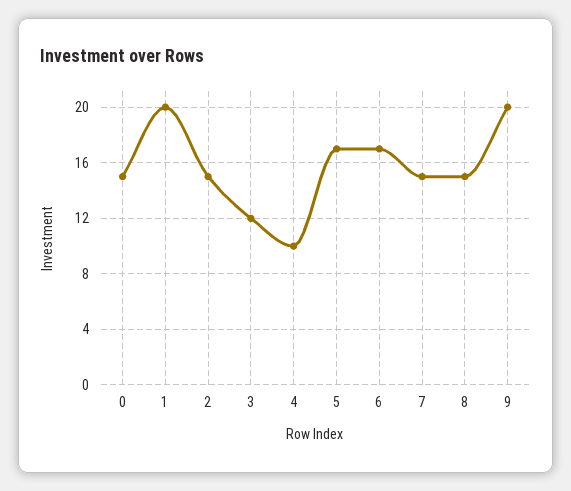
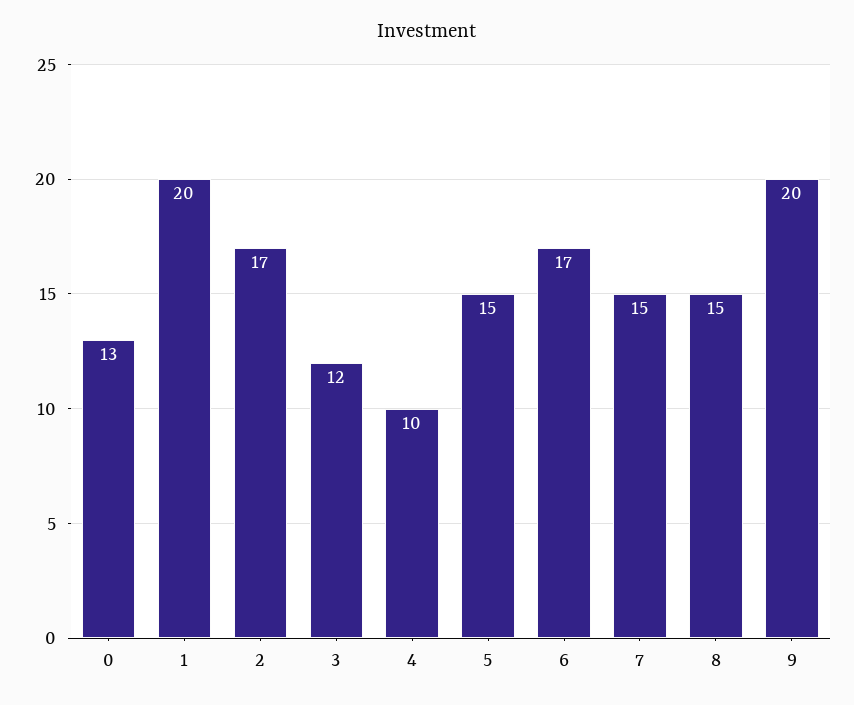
  {
-   "0": 15,
+   "0": 13,
    "1": 20,
-   "2": 15,
+   "2": 17,
    "3": 12,
    "4": 10,
-   "5": 17,
+   "5": 15,
    "6": 17,
    "7": 15,
    "8": 15,
    "9": 20
  }

